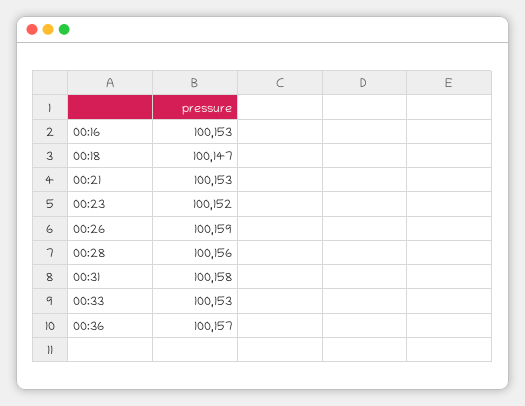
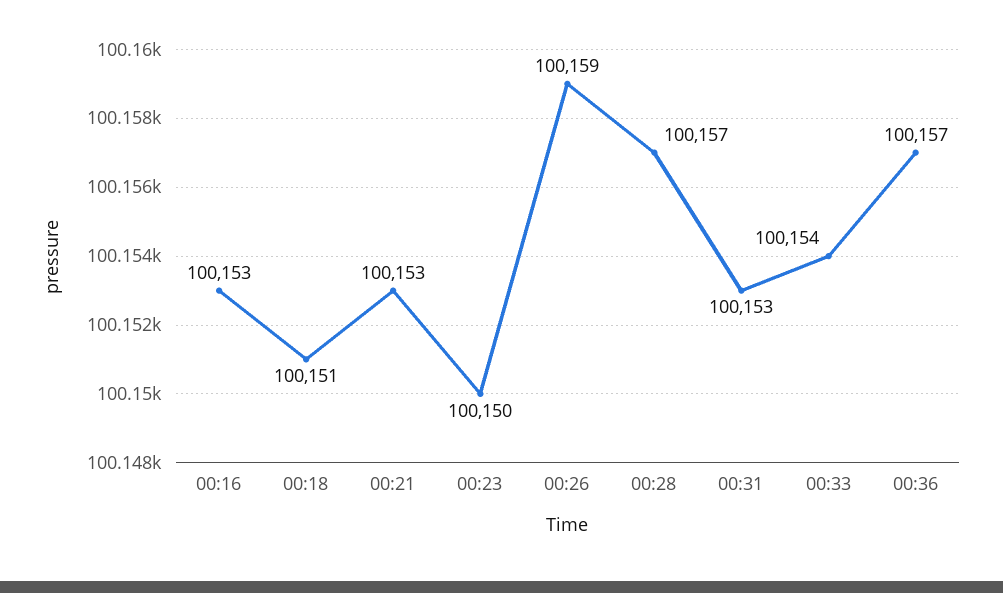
  {
    "00:16": 100153,
-   "00:18": 100147,
+   "00:18": 100151,
    "00:21": 100153,
-   "00:23": 100152,
+   "00:23": 100150,
    "00:26": 100159,
-   "00:28": 100156,
+   "00:28": 100157,
-   "00:31": 100158,
+   "00:31": 100153,
-   "00:33": 100153,
+   "00:33": 100154,
    "00:36": 100157
  }

